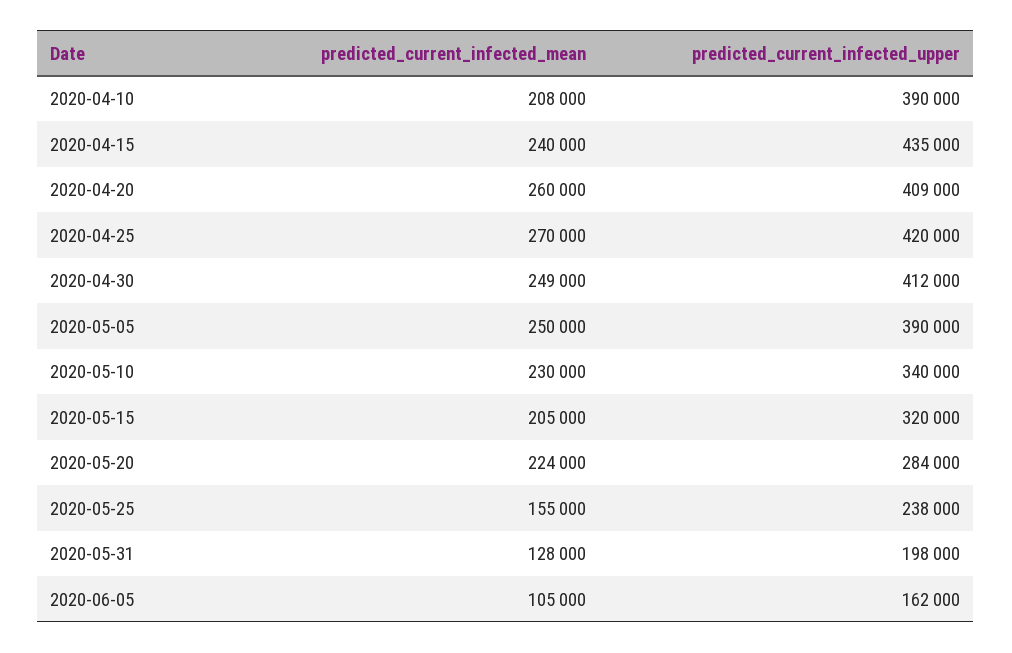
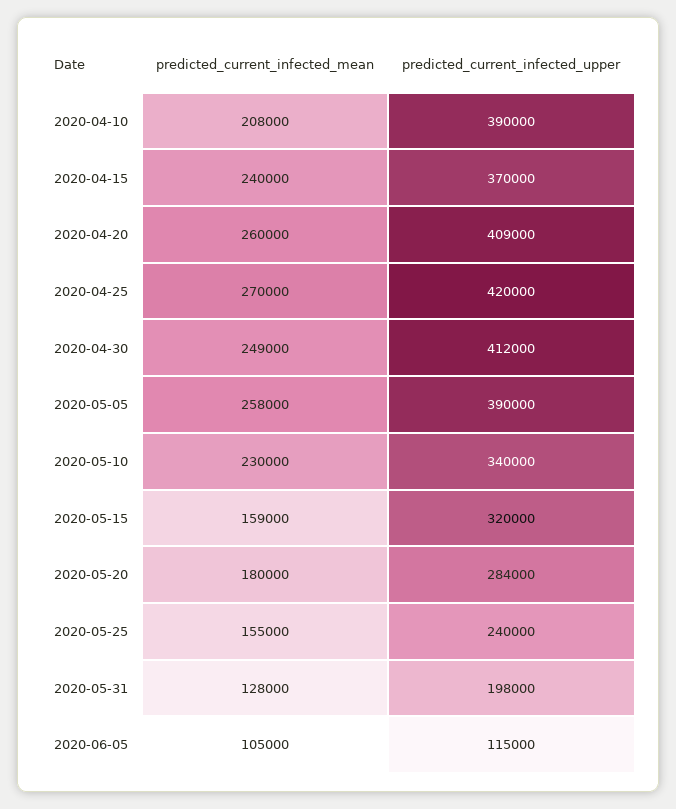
  {
    "predicted_current_infected_mean": {
      "2020-04-10": 208000,
      "2020-04-15": 240000,
      "2020-04-20": 260000,
      "2020-04-25": 270000,
      "2020-04-30": 249000,
-     "2020-05-05": 250000,
+     "2020-05-05": 258000,
      "2020-05-10": 230000,
-     "2020-05-15": 205000,
+     "2020-05-15": 159000,
-     "2020-05-20": 224000,
+     "2020-05-20": 180000,
      "2020-05-25": 155000,
      "2020-05-31": 128000,
      "2020-06-05": 105000
    },
    "predicted_current_infected_upper": {
      "2020-04-10": 390000,
-     "2020-04-15": 435000,
+     "2020-04-15": 370000,
      "2020-04-20": 409000,
      "2020-04-25": 420000,
      "2020-04-30": 412000,
      "2020-05-05": 390000,
      "2020-05-10": 340000,
      "2020-05-15": 320000,
      "2020-05-20": 284000,
-     "2020-05-25": 238000,
+     "2020-05-25": 240000,
      "2020-05-31": 198000,
-     "2020-06-05": 162000
+     "2020-06-05": 115000
    }
  }

